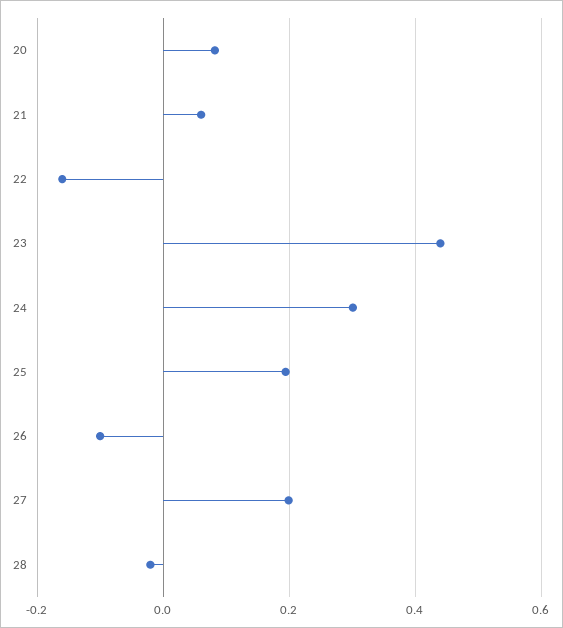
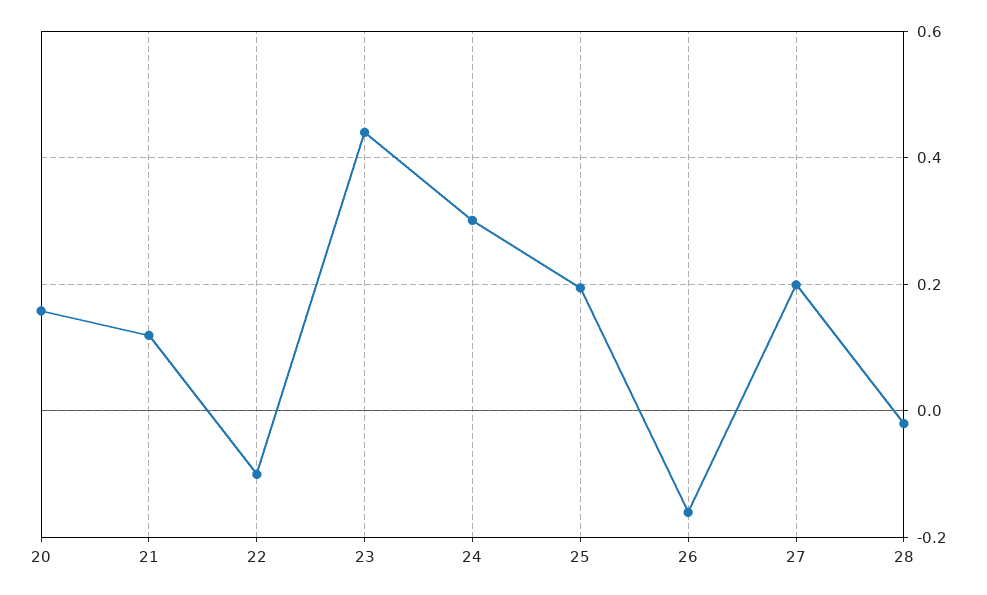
  {
-   "20": 0.08,
+   "20": 0.16,
-   "21": 0.06,
+   "21": 0.12,
-   "22": -0.16,
+   "22": -0.1,
    "23": 0.44,
    "24": 0.3,
    "25": 0.2,
-   "26": -0.1,
+   "26": -0.16,
    "27": 0.2,
    "28": -0.02
  }

